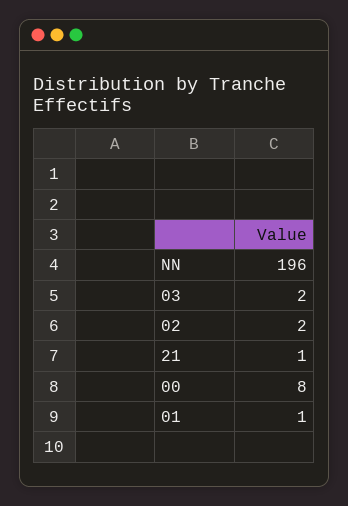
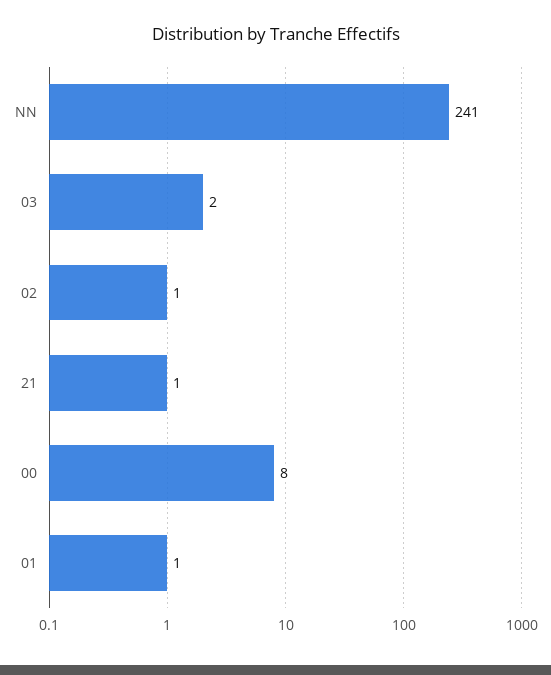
  {
-   "NN": 196,
+   "NN": 241,
    "03": 2,
-   "02": 2,
+   "02": 1,
    "21": 1,
    "00": 8,
    "01": 1
  }

